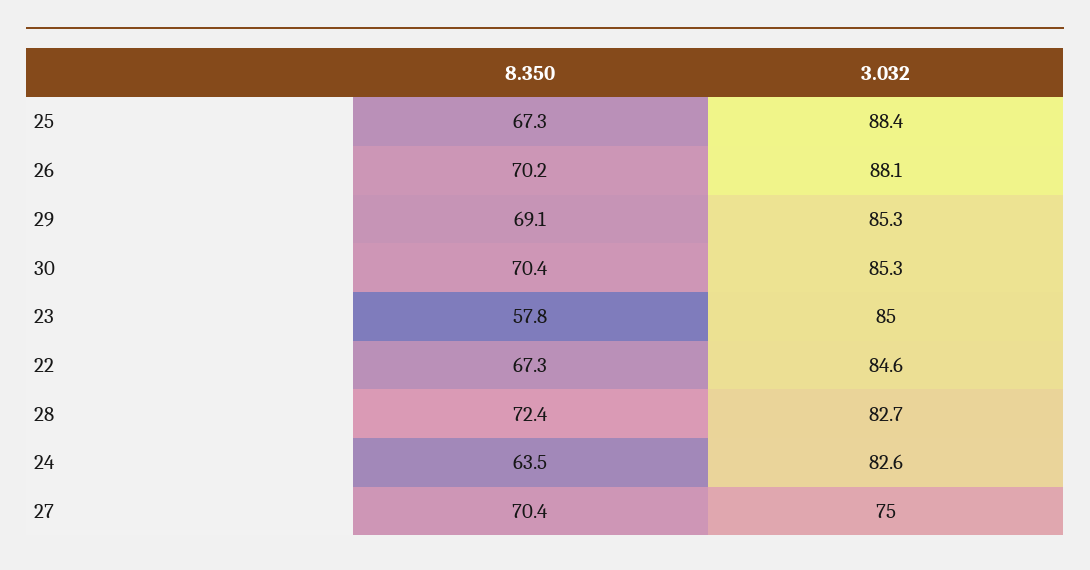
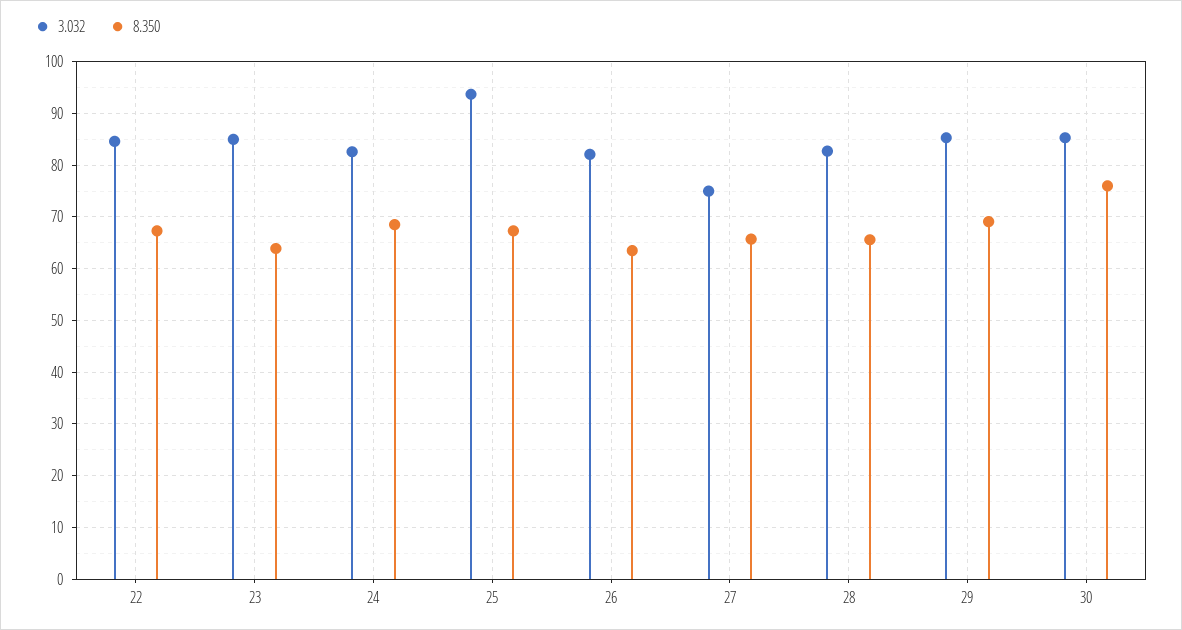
  {
    "8.350": {
      "25": 67.3,
-     "26": 70.2,
+     "26": 64,
      "29": 69.1,
-     "30": 70.4,
+     "30": 76,
-     "23": 57.8,
+     "23": 64,
      "22": 67.3,
-     "28": 72.4,
+     "28": 66,
-     "24": 63.5,
+     "24": 68,
-     "27": 70.4
+     "27": 66
    },
    "3.032": {
-     "25": 88.4,
+     "25": 94,
-     "26": 88.1,
+     "26": 82,
      "29": 85.3,
      "30": 85.3,
      "23": 85,
      "22": 84.6,
      "28": 82.7,
      "24": 82.6,
      "27": 75
    }
  }

